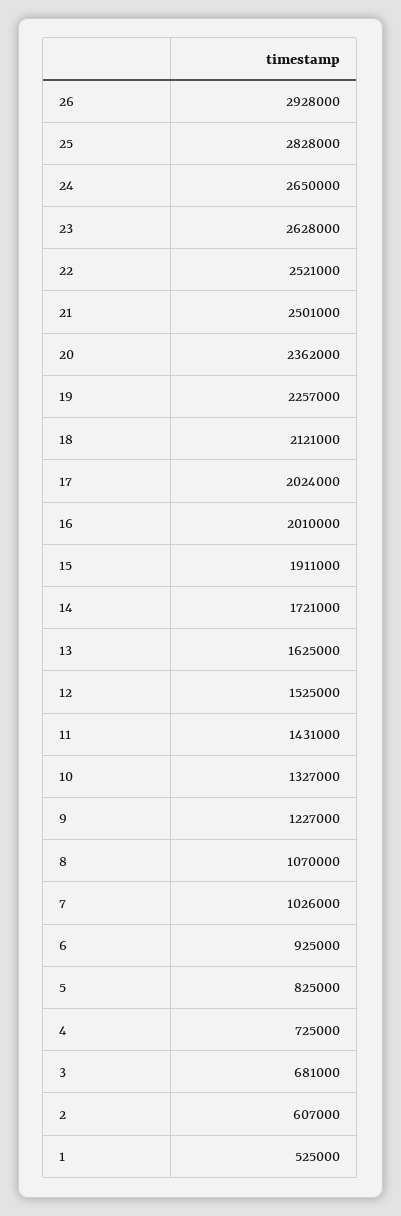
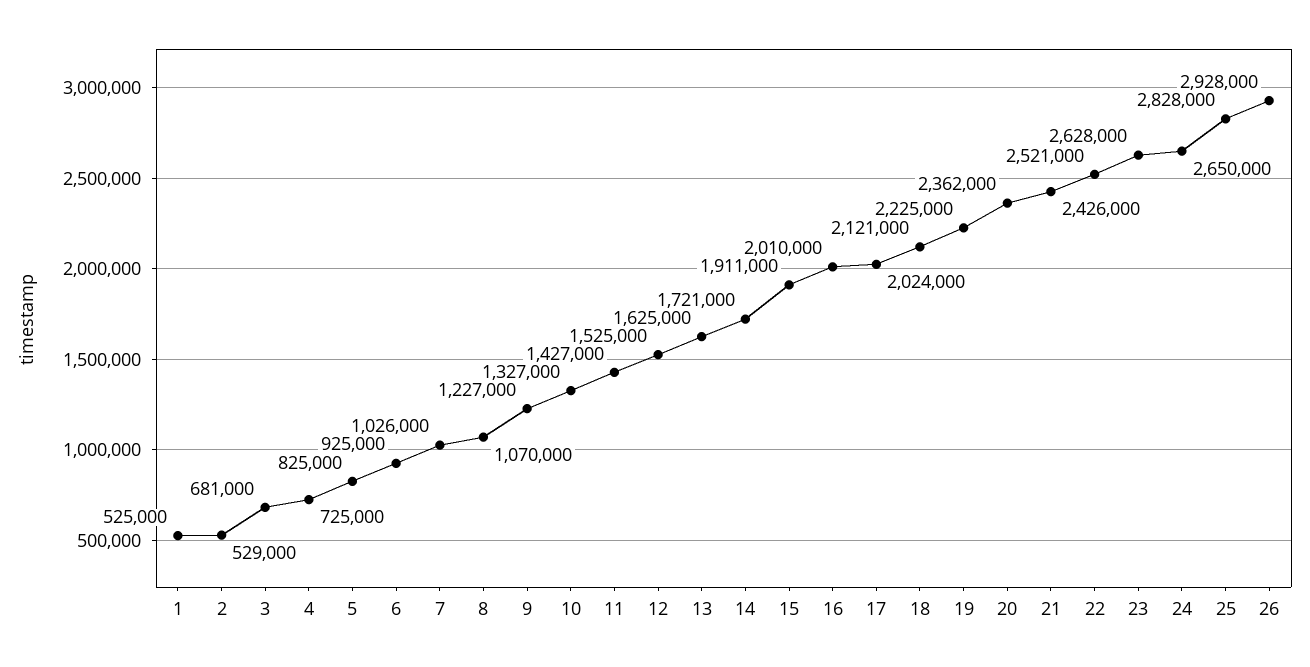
  {
    "26": 2928000,
    "25": 2828000,
    "24": 2650000,
    "23": 2628000,
    "22": 2521000,
-   "21": 2501000,
+   "21": 2426000,
    "20": 2362000,
-   "19": 2257000,
+   "19": 2225000,
    "18": 2121000,
    "17": 2024000,
    "16": 2010000,
    "15": 1911000,
    "14": 1721000,
    "13": 1625000,
    "12": 1525000,
-   "11": 1431000,
+   "11": 1427000,
    "10": 1327000,
    "9": 1227000,
    "8": 1070000,
    "7": 1026000,
    "6": 925000,
    "5": 825000,
    "4": 725000,
    "3": 681000,
-   "2": 607000,
+   "2": 529000,
    "1": 525000
  }

